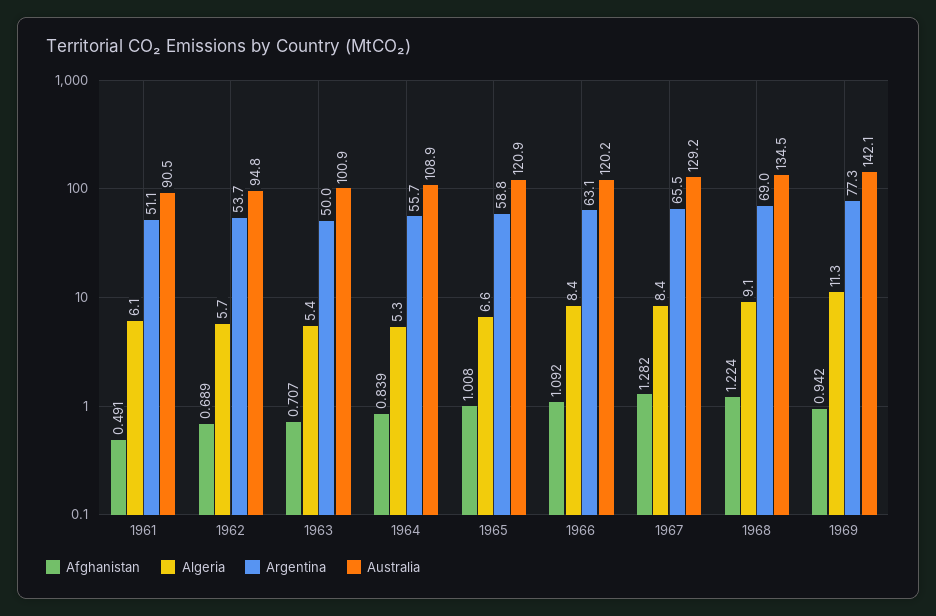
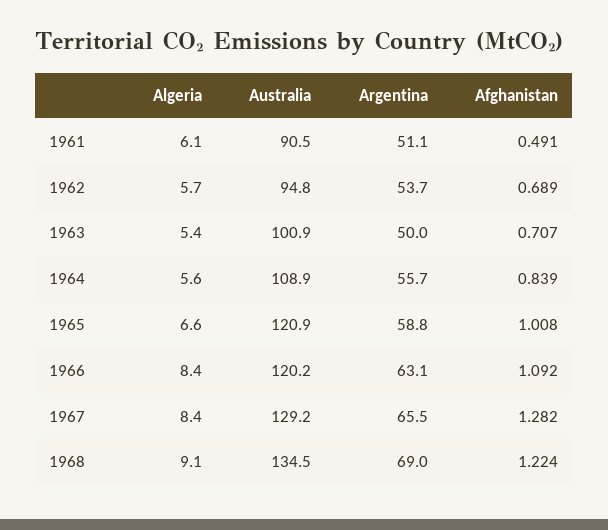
  {
    "Afghanistan": {
      "1961": 0.491,
      "1962": 0.689,
      "1963": 0.707,
      "1964": 0.839,
      "1965": 1.008,
      "1966": 1.092,
      "1967": 1.282,
-     "1968": 1.224,
+     "1968": 1.224
-     "1969": 0.942
    },
    "Algeria": {
      "1961": 6.1,
      "1962": 5.7,
      "1963": 5.4,
-     "1964": 5.3,
+     "1964": 5.6,
      "1965": 6.6,
      "1966": 8.4,
      "1967": 8.4,
-     "1968": 9.1,
+     "1968": 9.1
-     "1969": 11.3
    },
    "Argentina": {
      "1961": 51.1,
      "1962": 53.7,
      "1963": 50,
      "1964": 55.7,
      "1965": 58.8,
      "1966": 63.1,
      "1967": 65.5,
-     "1968": 69,
+     "1968": 69
-     "1969": 77.3
    },
    "Australia": {
      "1961": 90.5,
      "1962": 94.8,
      "1963": 100.9,
      "1964": 108.9,
      "1965": 120.9,
      "1966": 120.2,
      "1967": 129.2,
-     "1968": 134.5,
+     "1968": 134.5
-     "1969": 142.1
    }
  }

